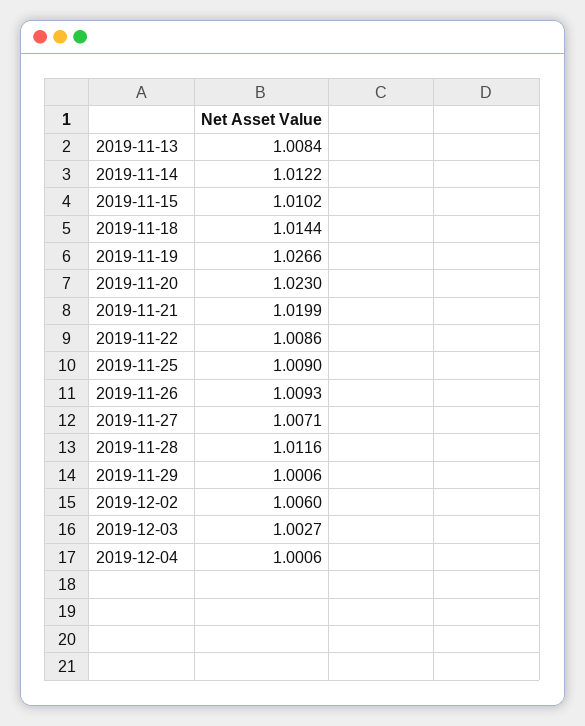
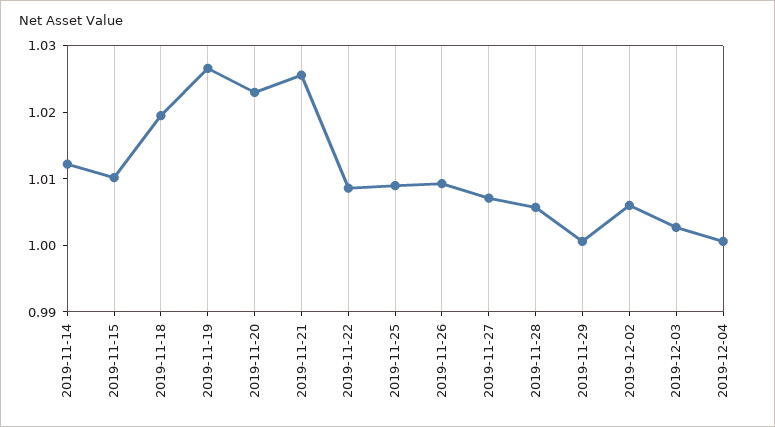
  {
-   "2019-11-13": 1.0084,
    "2019-11-14": 1.0122,
    "2019-11-15": 1.0102,
-   "2019-11-18": 1.0144,
+   "2019-11-18": 1.02,
    "2019-11-19": 1.0266,
    "2019-11-20": 1.023,
-   "2019-11-21": 1.0199,
+   "2019-11-21": 1.026,
    "2019-11-22": 1.0086,
    "2019-11-25": 1.009,
    "2019-11-26": 1.0093,
    "2019-11-27": 1.0071,
-   "2019-11-28": 1.0116,
+   "2019-11-28": 1.006,
    "2019-11-29": 1.0006,
    "2019-12-02": 1.006,
    "2019-12-03": 1.0027,
    "2019-12-04": 1.0006
  }

